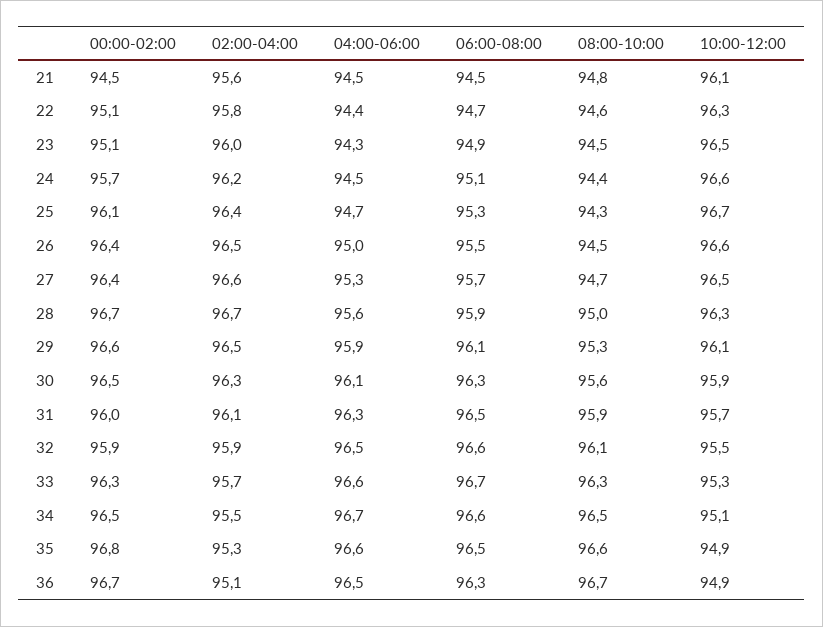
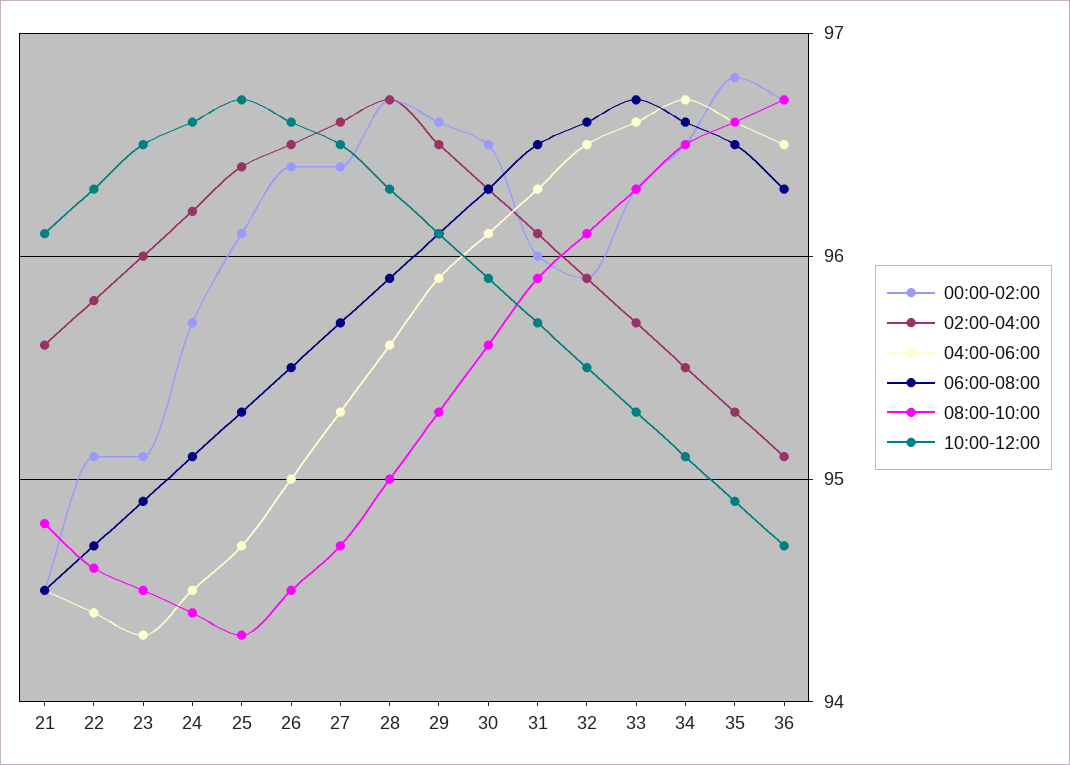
  {
    "00:00-02:00": {
      "21": 94.5,
      "22": 95.1,
      "23": 95.1,
      "24": 95.7,
      "25": 96.1,
      "26": 96.4,
      "27": 96.4,
      "28": 96.7,
      "29": 96.6,
      "30": 96.5,
      "31": 96,
      "32": 95.9,
      "33": 96.3,
      "34": 96.5,
      "35": 96.8,
      "36": 96.7
    },
    "02:00-04:00": {
      "21": 95.6,
      "22": 95.8,
      "23": 96,
      "24": 96.2,
      "25": 96.4,
      "26": 96.5,
      "27": 96.6,
      "28": 96.7,
      "29": 96.5,
      "30": 96.3,
      "31": 96.1,
      "32": 95.9,
      "33": 95.7,
      "34": 95.5,
      "35": 95.3,
      "36": 95.1
    },
    "04:00-06:00": {
      "21": 94.5,
      "22": 94.4,
      "23": 94.3,
      "24": 94.5,
      "25": 94.7,
      "26": 95,
      "27": 95.3,
      "28": 95.6,
      "29": 95.9,
      "30": 96.1,
      "31": 96.3,
      "32": 96.5,
      "33": 96.6,
      "34": 96.7,
      "35": 96.6,
      "36": 96.5
    },
    "06:00-08:00": {
      "21": 94.5,
      "22": 94.7,
      "23": 94.9,
      "24": 95.1,
      "25": 95.3,
      "26": 95.5,
      "27": 95.7,
      "28": 95.9,
      "29": 96.1,
      "30": 96.3,
      "31": 96.5,
      "32": 96.6,
      "33": 96.7,
      "34": 96.6,
      "35": 96.5,
      "36": 96.3
    },
    "08:00-10:00": {
      "21": 94.8,
      "22": 94.6,
      "23": 94.5,
      "24": 94.4,
      "25": 94.3,
      "26": 94.5,
      "27": 94.7,
      "28": 95,
      "29": 95.3,
      "30": 95.6,
      "31": 95.9,
      "32": 96.1,
      "33": 96.3,
      "34": 96.5,
      "35": 96.6,
      "36": 96.7
    },
    "10:00-12:00": {
      "21": 96.1,
      "22": 96.3,
      "23": 96.5,
      "24": 96.6,
      "25": 96.7,
      "26": 96.6,
      "27": 96.5,
      "28": 96.3,
      "29": 96.1,
      "30": 95.9,
      "31": 95.7,
      "32": 95.5,
      "33": 95.3,
      "34": 95.1,
      "35": 94.9,
-     "36": 94.9
+     "36": 94.7
    }
  }

